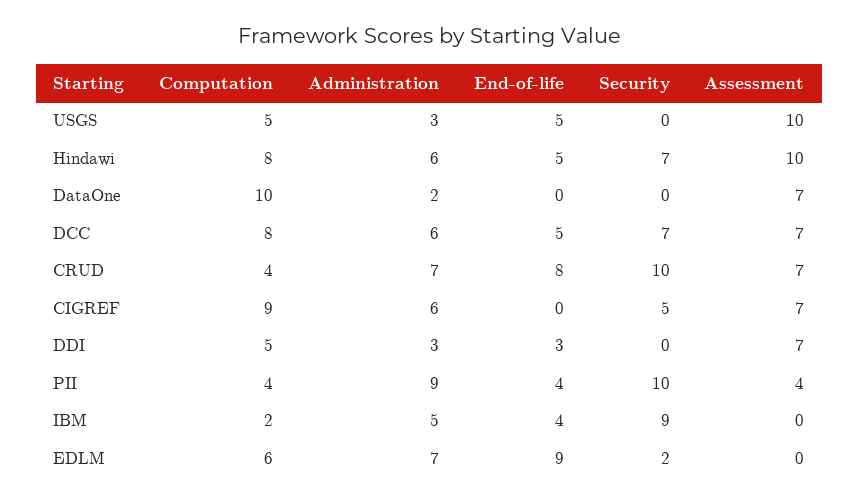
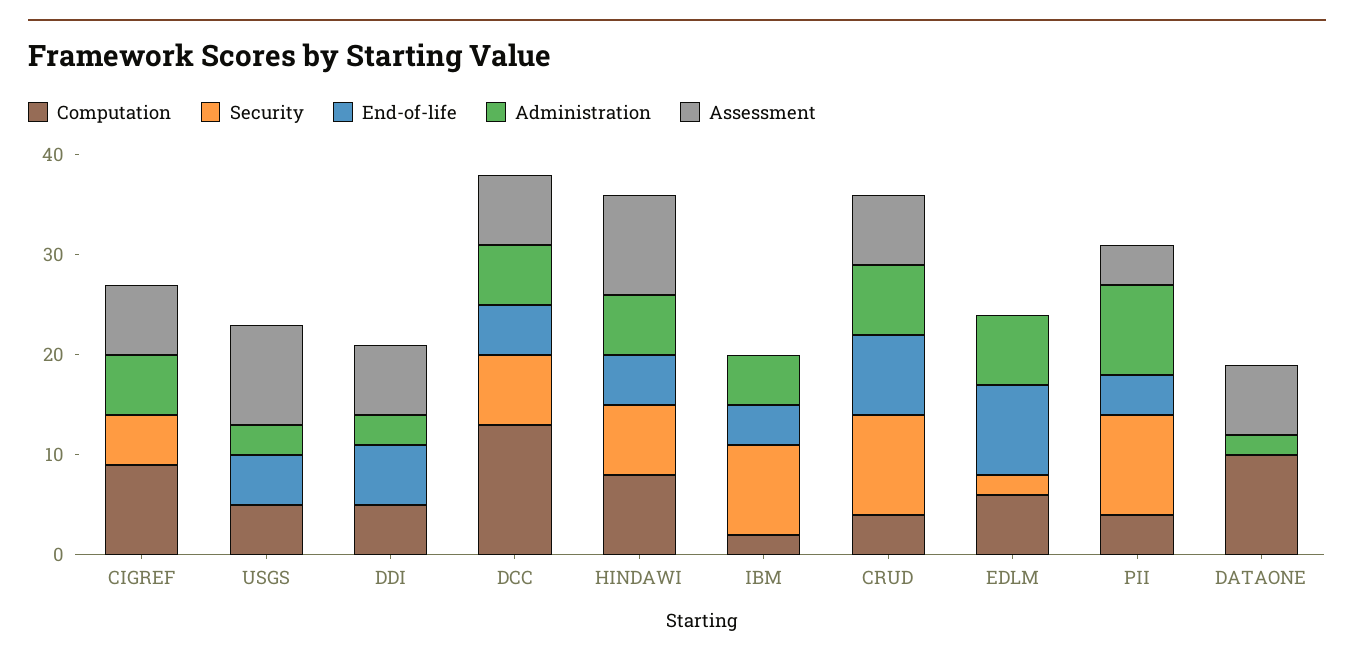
  {
    "Computation": {
      "USGS": 5,
      "Hindawi": 8,
      "DataOne": 10,
-     "DCC": 8,
+     "DCC": 13,
      "CRUD": 4,
      "CIGREF": 9,
      "DDI": 5,
      "PII": 4,
      "IBM": 2,
      "EDLM": 6
    },
    "Administration": {
      "USGS": 3,
      "Hindawi": 6,
      "DataOne": 2,
      "DCC": 6,
      "CRUD": 7,
      "CIGREF": 6,
      "DDI": 3,
      "PII": 9,
      "IBM": 5,
      "EDLM": 7
    },
    "End-of-life": {
      "USGS": 5,
      "Hindawi": 5,
      "DataOne": 0,
      "DCC": 5,
      "CRUD": 8,
      "CIGREF": 0,
-     "DDI": 3,
+     "DDI": 6,
      "PII": 4,
      "IBM": 4,
      "EDLM": 9
    },
    "Security": {
      "USGS": 0,
      "Hindawi": 7,
      "DataOne": 0,
      "DCC": 7,
      "CRUD": 10,
      "CIGREF": 5,
      "DDI": 0,
      "PII": 10,
      "IBM": 9,
      "EDLM": 2
    },
    "Assessment": {
      "USGS": 10,
      "Hindawi": 10,
      "DataOne": 7,
      "DCC": 7,
      "CRUD": 7,
      "CIGREF": 7,
      "DDI": 7,
      "PII": 4,
      "IBM": 0,
      "EDLM": 0
    }
  }

